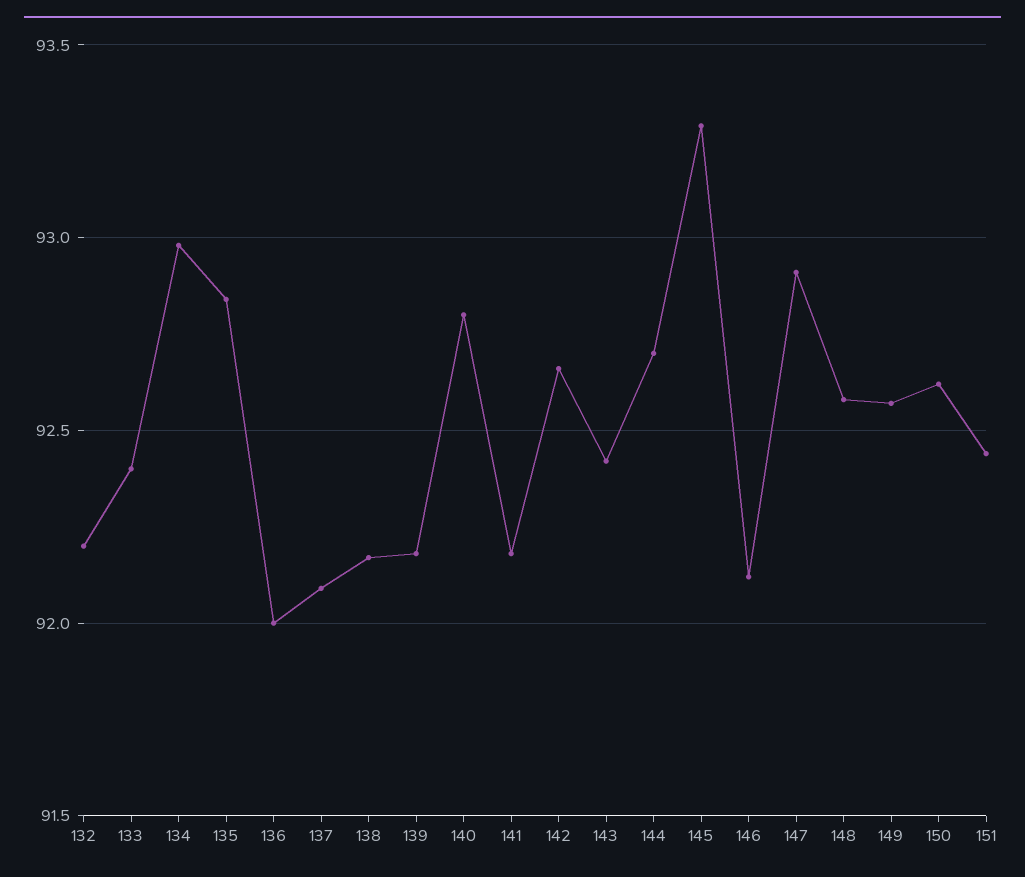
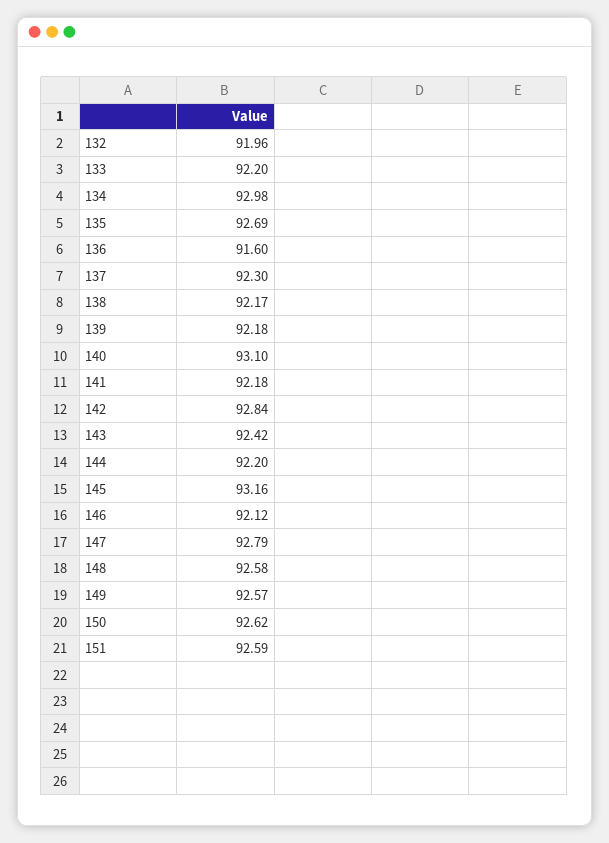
  {
-   "132": 92.2,
+   "132": 91.96,
-   "133": 92.4,
+   "133": 92.2,
    "134": 92.98,
-   "135": 92.85,
+   "135": 92.69,
-   "136": 92,
+   "136": 91.6,
-   "137": 92.1,
+   "137": 92.3,
    "138": 92.17,
    "139": 92.18,
-   "140": 92.8,
+   "140": 93.1,
    "141": 92.18,
-   "142": 92.65,
+   "142": 92.84,
    "143": 92.42,
-   "144": 92.7,
+   "144": 92.2,
-   "145": 93.3,
+   "145": 93.16,
    "146": 92.12,
-   "147": 92.9,
+   "147": 92.79,
    "148": 92.58,
    "149": 92.57,
    "150": 92.62,
-   "151": 92.45
+   "151": 92.59
  }

